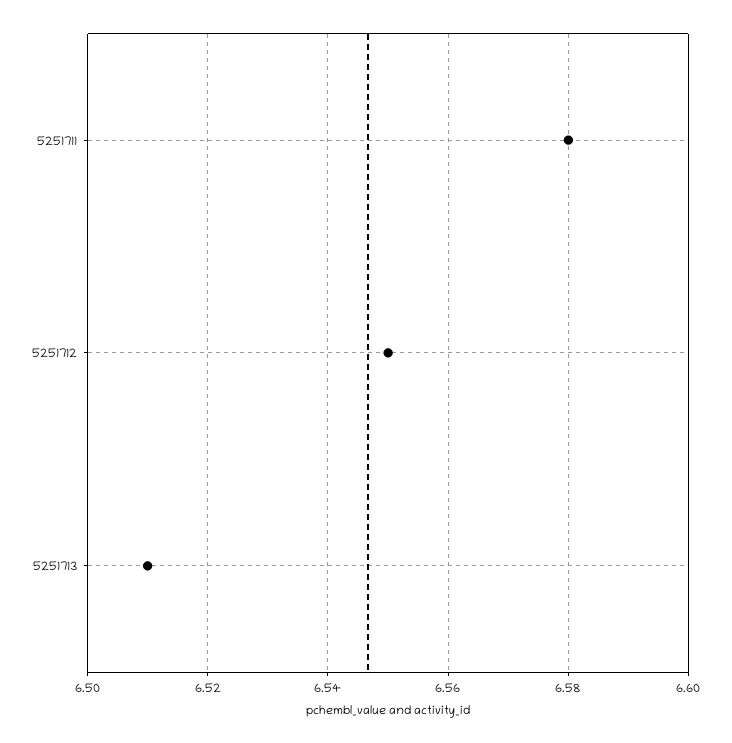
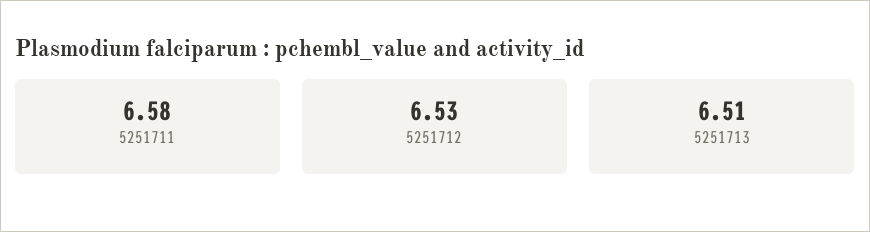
  {
    "5251711": 6.58,
-   "5251712": 6.55,
+   "5251712": 6.53,
    "5251713": 6.51
  }

